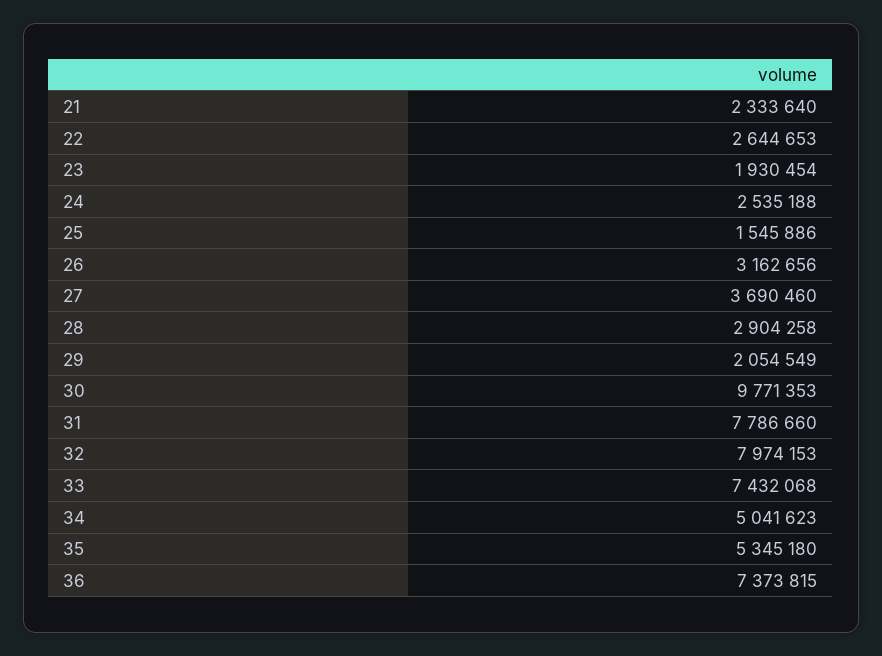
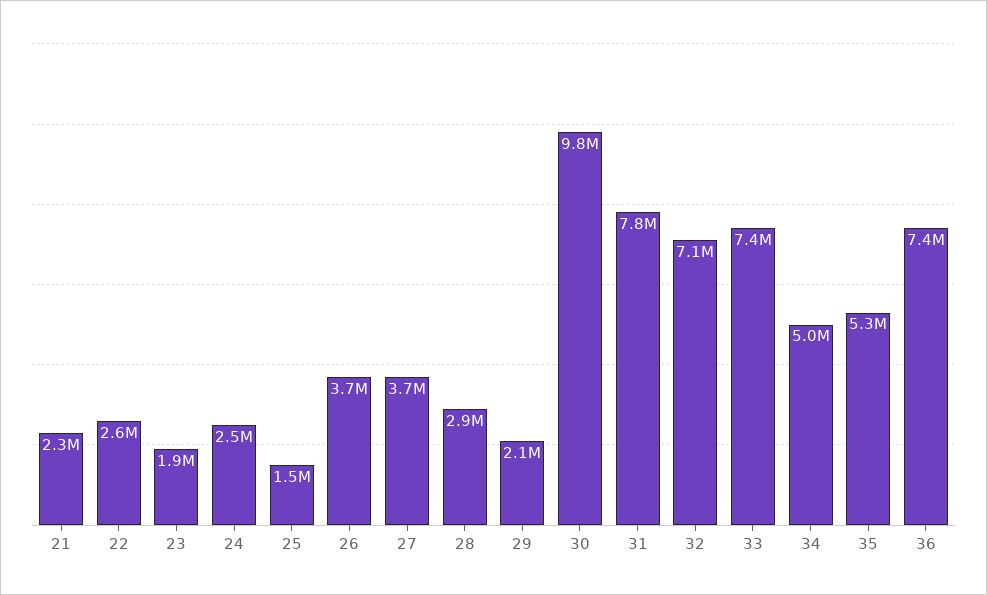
  {
    "21": 2333640,
    "22": 2644653,
    "23": 1930454,
    "24": 2535188,
    "25": 1545886,
-   "26": 3162656,
+   "26": 3700000,
    "27": 3690460,
    "28": 2904258,
    "29": 2054549,
    "30": 9771353,
    "31": 7786660,
-   "32": 7974153,
+   "32": 7100000,
    "33": 7432068,
    "34": 5041623,
    "35": 5345180,
    "36": 7373815
  }

